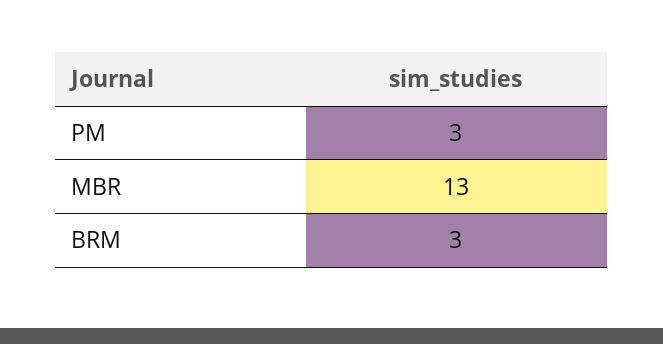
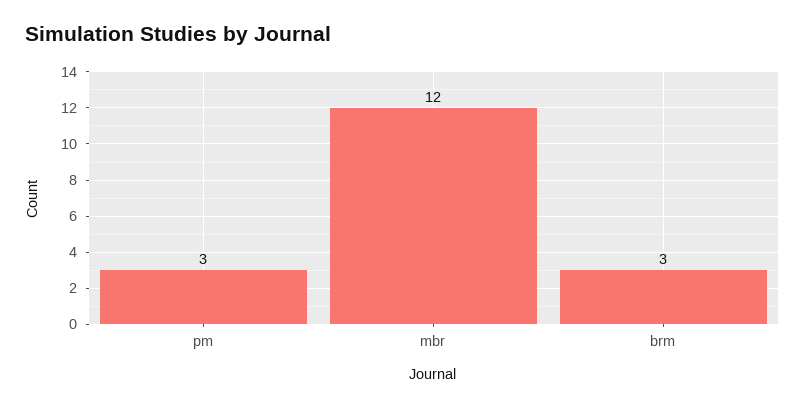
  {
    "PM": 3,
-   "MBR": 13,
+   "MBR": 12,
    "BRM": 3
  }

